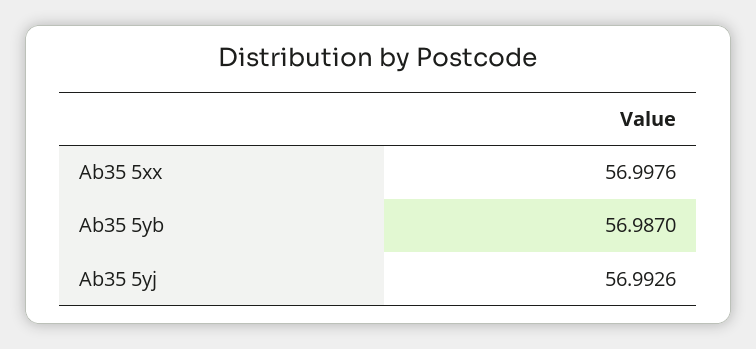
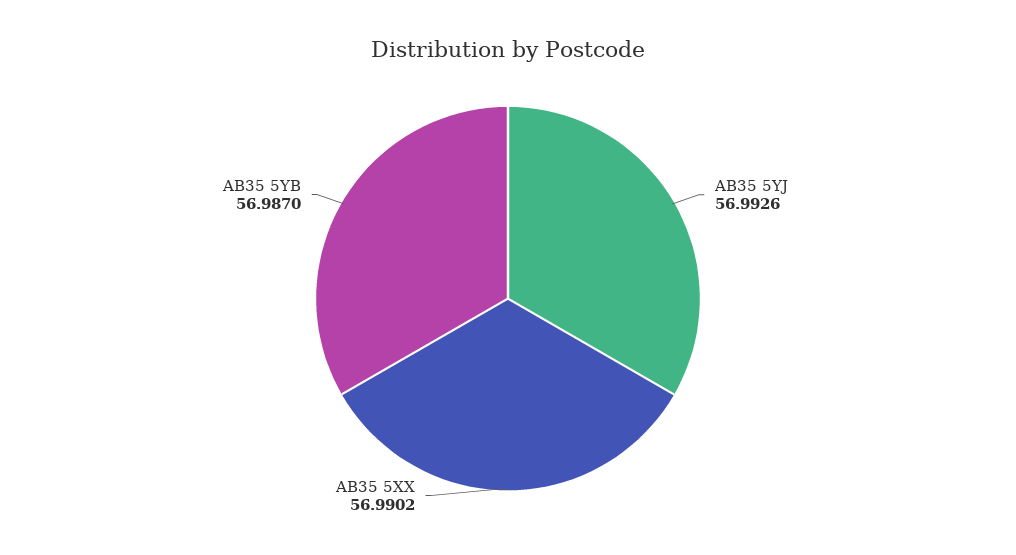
  {
-   "Ab35 5xx": 56.9976,
+   "Ab35 5xx": 56.9902,
    "Ab35 5yb": 56.987,
    "Ab35 5yj": 56.9926
  }

